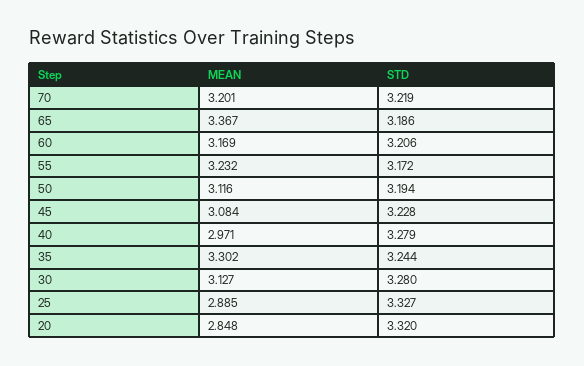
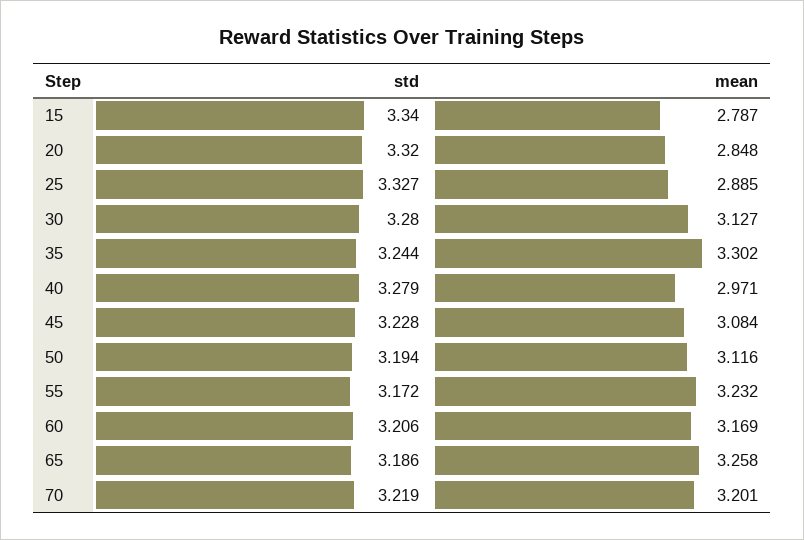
  {
    "MEAN": {
      "70": 3.201,
-     "65": 3.367,
+     "65": 3.258,
      "60": 3.169,
      "55": 3.232,
      "50": 3.116,
      "45": 3.084,
      "40": 2.971,
      "35": 3.302,
      "30": 3.127,
      "25": 2.885,
-     "20": 2.848
+     "20": 2.848,
+     "15": 2.787
    },
    "STD": {
      "70": 3.219,
      "65": 3.186,
      "60": 3.206,
      "55": 3.172,
      "50": 3.194,
      "45": 3.228,
      "40": 3.279,
      "35": 3.244,
      "30": 3.28,
      "25": 3.327,
-     "20": 3.32
+     "20": 3.32,
+     "15": 3.34
    }
  }

